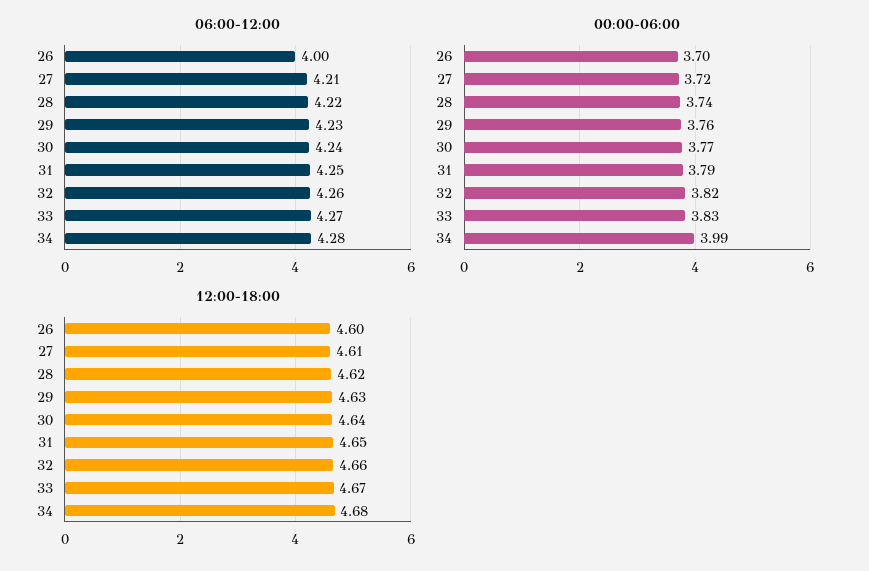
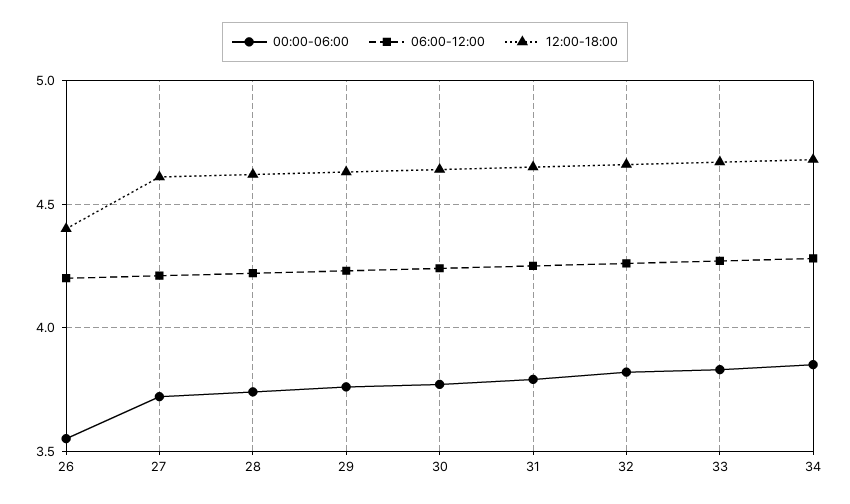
  {
    "06:00-12:00": {
-     "26": 4,
+     "26": 4.2,
      "27": 4.21,
      "28": 4.22,
      "29": 4.23,
      "30": 4.24,
      "31": 4.25,
      "32": 4.26,
      "33": 4.27,
      "34": 4.28
    },
    "00:00-06:00": {
-     "26": 3.7,
+     "26": 3.55,
      "27": 3.72,
      "28": 3.74,
      "29": 3.76,
      "30": 3.77,
      "31": 3.79,
      "32": 3.82,
      "33": 3.83,
-     "34": 3.99
+     "34": 3.85
    },
    "12:00-18:00": {
-     "26": 4.6,
+     "26": 4.4,
      "27": 4.61,
      "28": 4.62,
      "29": 4.63,
      "30": 4.64,
      "31": 4.65,
      "32": 4.66,
      "33": 4.67,
      "34": 4.68
    }
  }

